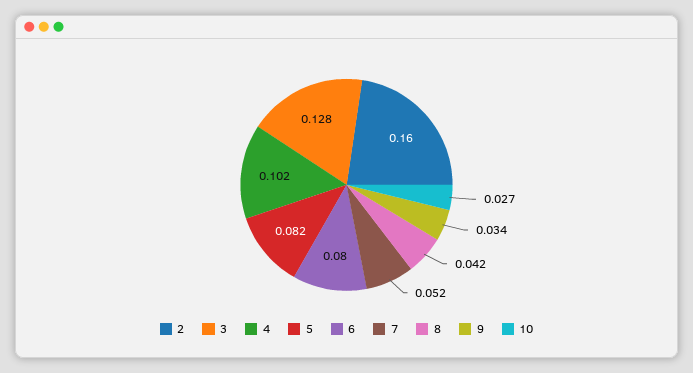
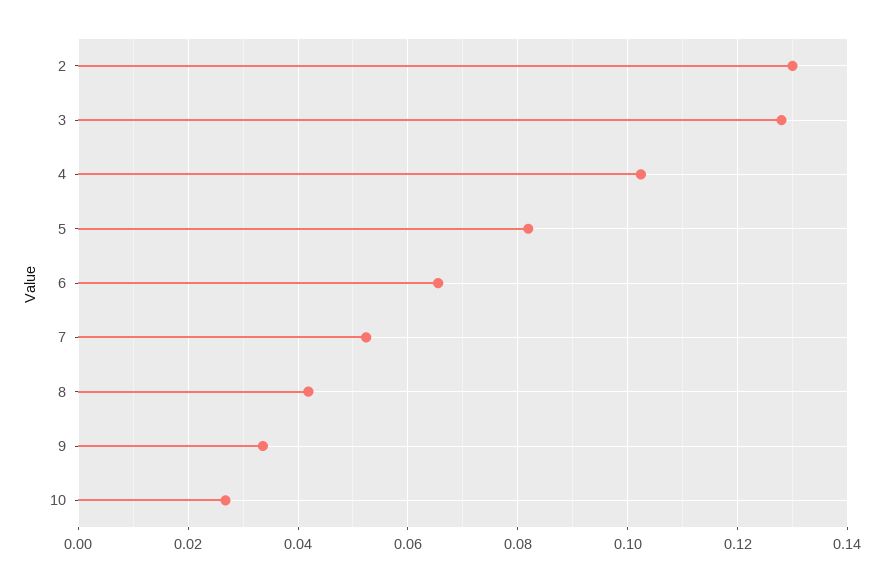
  {
-   "2": 0.16,
+   "2": 0.13,
    "3": 0.128,
    "4": 0.102,
    "5": 0.082,
-   "6": 0.08,
+   "6": 0.066,
    "7": 0.052,
    "8": 0.042,
    "9": 0.034,
    "10": 0.027
  }

